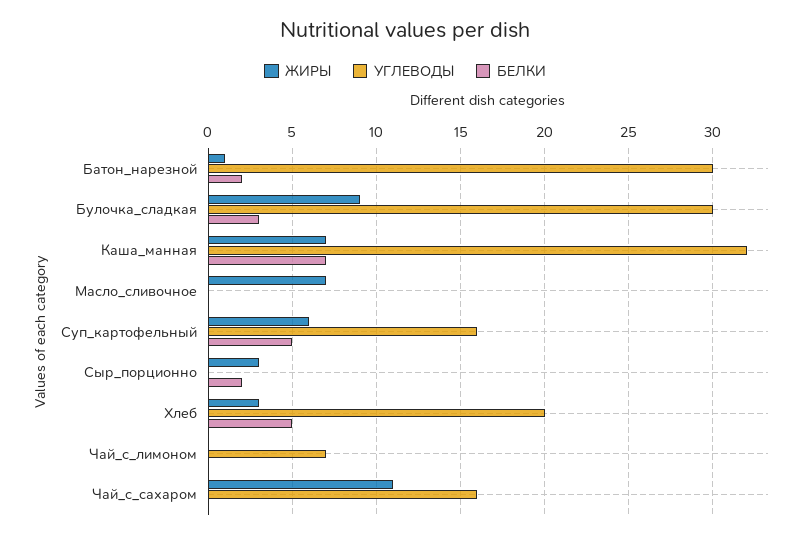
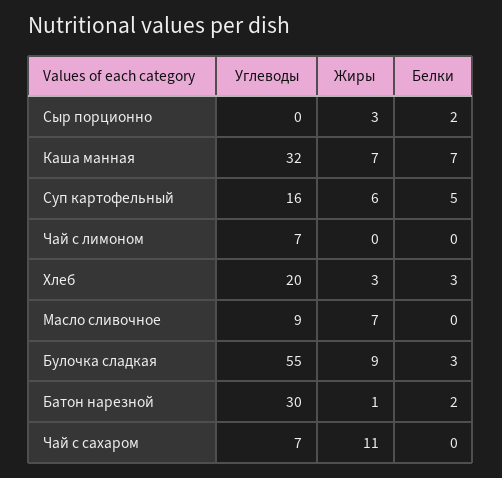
  {
    "ЖИРЫ": {
      "Батон_нарезной": 1,
      "Булочка_сладкая": 9,
      "Каша_манная": 7,
      "Масло_сливочное": 7,
      "Суп_картофельный": 6,
      "Сыр_порционно": 3,
      "Хлеб": 3,
      "Чай_с_лимоном": 0,
      "Чай_с_сахаром": 11
    },
    "УГЛЕВОДЫ": {
      "Батон_нарезной": 30,
-     "Булочка_сладкая": 30,
+     "Булочка_сладкая": 55,
      "Каша_манная": 32,
-     "Масло_сливочное": 0,
+     "Масло_сливочное": 9,
      "Суп_картофельный": 16,
      "Сыр_порционно": 0,
      "Хлеб": 20,
      "Чай_с_лимоном": 7,
-     "Чай_с_сахаром": 16
+     "Чай_с_сахаром": 7
    },
    "БЕЛКИ": {
      "Батон_нарезной": 2,
      "Булочка_сладкая": 3,
      "Каша_манная": 7,
      "Масло_сливочное": 0,
      "Суп_картофельный": 5,
      "Сыр_порционно": 2,
-     "Хлеб": 5,
+     "Хлеб": 3,
      "Чай_с_лимоном": 0,
      "Чай_с_сахаром": 0
    }
  }

